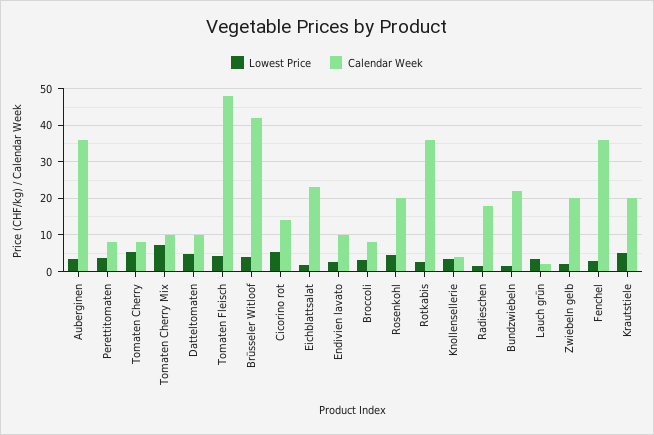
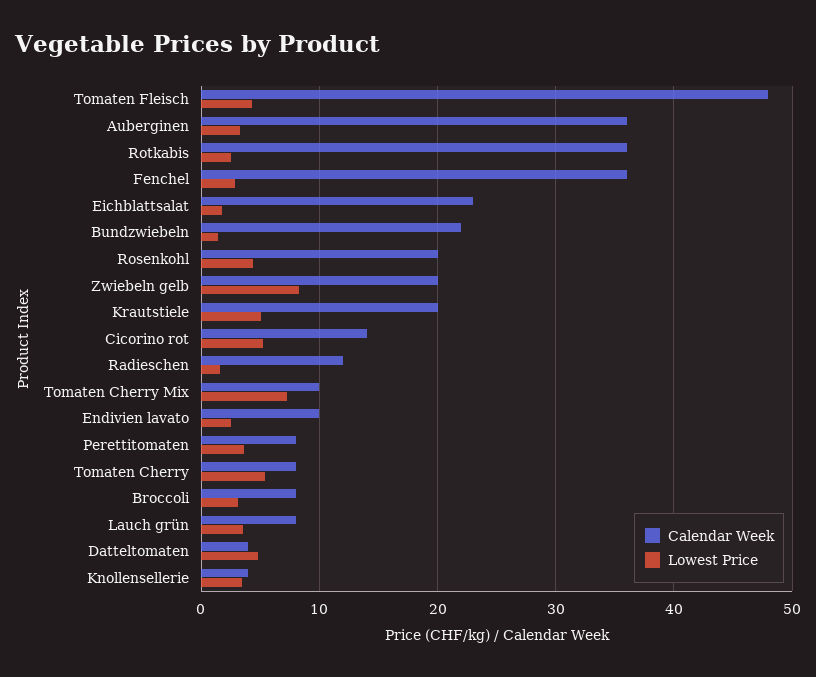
  {
    "Lowest Price": {
      "Auberginen": 3,
      "Perettitomaten": 4,
      "Tomaten Cherry": 5,
      "Tomaten Cherry Mix": 7,
      "Datteltomaten": 5,
      "Tomaten Fleisch": 4,
-     "Brüsseler Witloof": 4,
      "Cicorino rot": 5,
      "Eichblattsalat": 2,
      "Endivien lavato": 3,
      "Broccoli": 3,
      "Rosenkohl": 4,
      "Rotkabis": 3,
      "Knollensellerie": 3,
      "Radieschen": 2,
      "Bundzwiebeln": 1,
      "Lauch grün": 4,
-     "Zwiebeln gelb": 2,
+     "Zwiebeln gelb": 8,
      "Fenchel": 3,
      "Krautstiele": 5
    },
    "Calendar Week": {
      "Auberginen": 36,
      "Perettitomaten": 8,
      "Tomaten Cherry": 8,
      "Tomaten Cherry Mix": 10,
-     "Datteltomaten": 10,
+     "Datteltomaten": 4,
      "Tomaten Fleisch": 48,
-     "Brüsseler Witloof": 42,
      "Cicorino rot": 14,
      "Eichblattsalat": 23,
      "Endivien lavato": 10,
      "Broccoli": 8,
      "Rosenkohl": 20,
      "Rotkabis": 36,
      "Knollensellerie": 4,
-     "Radieschen": 18,
+     "Radieschen": 12,
      "Bundzwiebeln": 22,
-     "Lauch grün": 2,
+     "Lauch grün": 8,
      "Zwiebeln gelb": 20,
      "Fenchel": 36,
      "Krautstiele": 20
    }
  }

